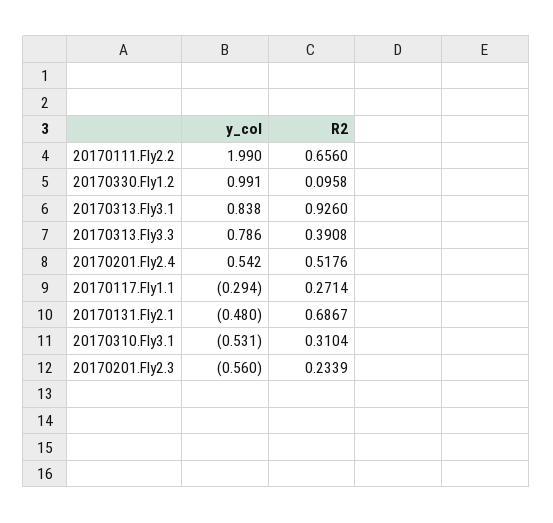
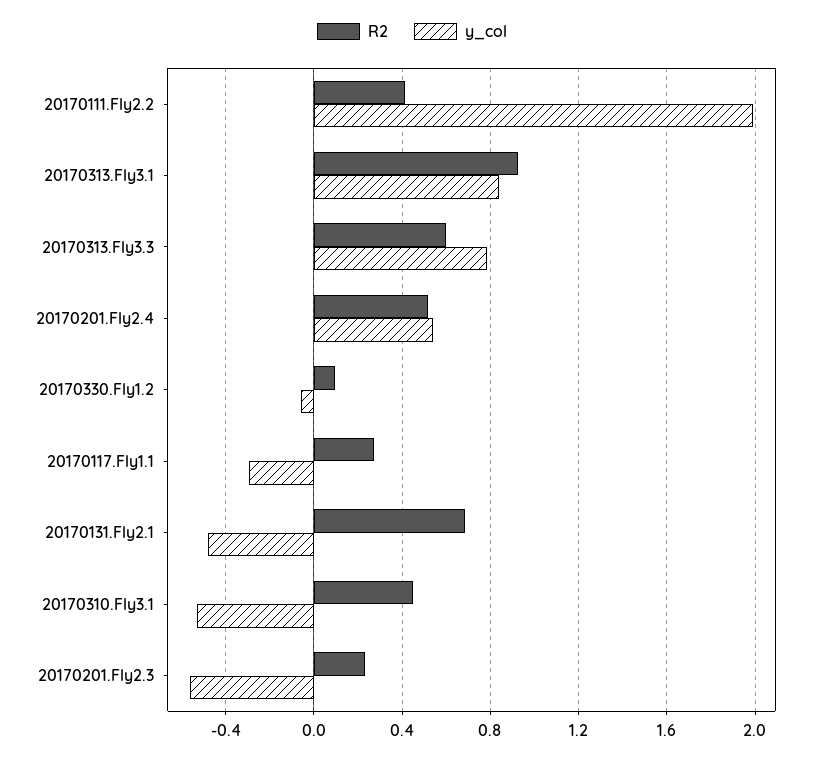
  {
    "y_col": {
      "20170111.Fly2.2": 1.99,
-     "20170330.Fly1.2": 0.991,
+     "20170330.Fly1.2": -0.05,
      "20170313.Fly3.1": 0.838,
      "20170313.Fly3.3": 0.786,
      "20170201.Fly2.4": 0.542,
      "20170117.Fly1.1": -0.294,
      "20170131.Fly2.1": -0.48,
      "20170310.Fly3.1": -0.531,
      "20170201.Fly2.3": -0.56
    },
    "R2": {
-     "20170111.Fly2.2": 0.656,
+     "20170111.Fly2.2": 0.4,
      "20170330.Fly1.2": 0.0958,
      "20170313.Fly3.1": 0.926,
-     "20170313.Fly3.3": 0.3908,
+     "20170313.Fly3.3": 0.6,
      "20170201.Fly2.4": 0.5176,
      "20170117.Fly1.1": 0.2714,
      "20170131.Fly2.1": 0.6867,
-     "20170310.Fly3.1": 0.3104,
+     "20170310.Fly3.1": 0.45,
      "20170201.Fly2.3": 0.2339
    }
  }

